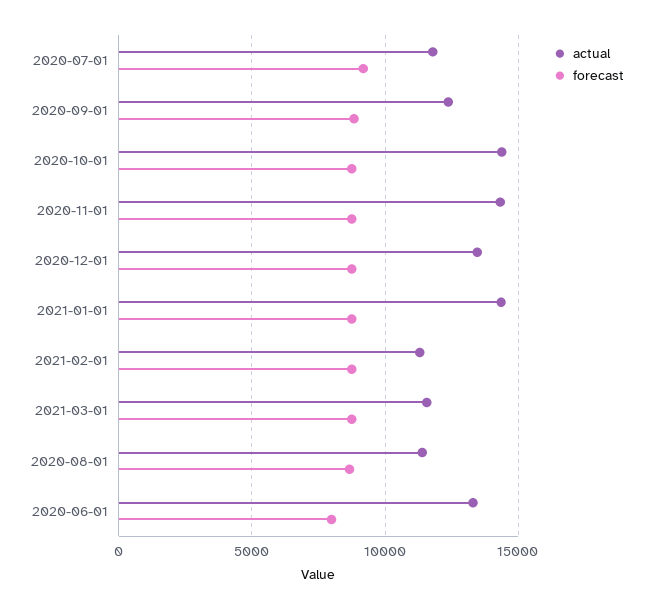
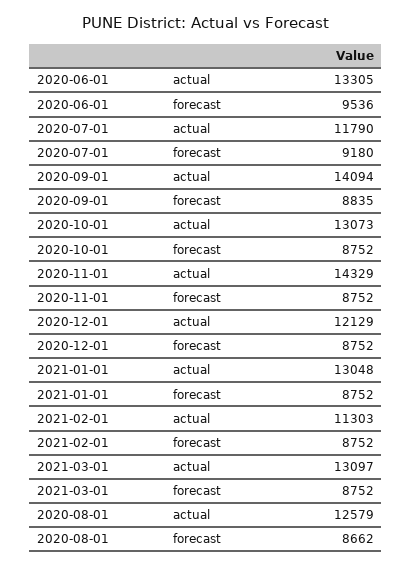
  {
    "actual": {
      "2020-07-01": 11790,
-     "2020-09-01": 12500,
+     "2020-09-01": 14094,
-     "2020-10-01": 14500,
+     "2020-10-01": 13073,
      "2020-11-01": 14329,
-     "2020-12-01": 13500,
+     "2020-12-01": 12129,
-     "2021-01-01": 14500,
+     "2021-01-01": 13048,
      "2021-02-01": 11303,
-     "2021-03-01": 11500,
+     "2021-03-01": 13097,
-     "2020-08-01": 11500,
+     "2020-08-01": 12579,
      "2020-06-01": 13305
    },
    "forecast": {
      "2020-07-01": 9180,
      "2020-09-01": 8835,
      "2020-10-01": 8752,
      "2020-11-01": 8752,
      "2020-12-01": 8752,
      "2021-01-01": 8752,
      "2021-02-01": 8752,
      "2021-03-01": 8752,
      "2020-08-01": 8662,
-     "2020-06-01": 8000
+     "2020-06-01": 9536
    }
  }

